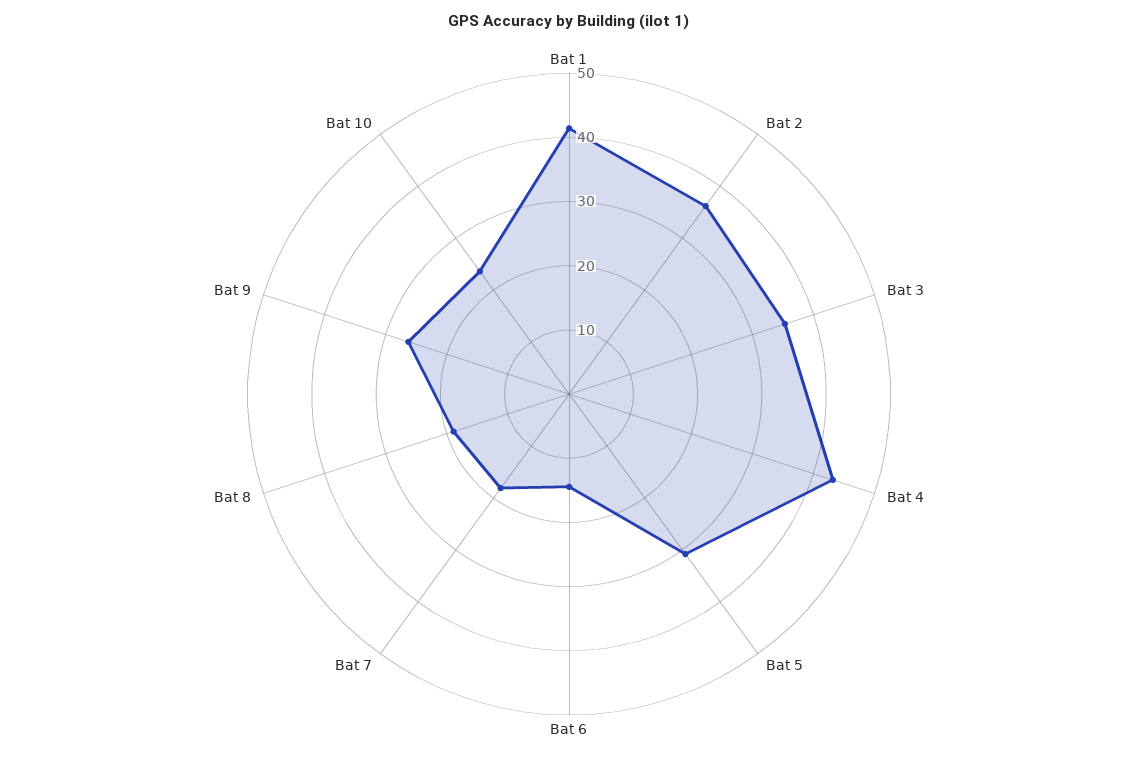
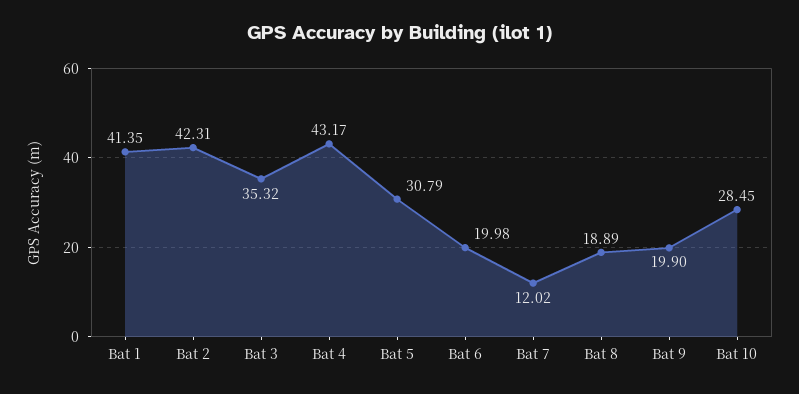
  {
    "Bat 1": 41.35,
-   "Bat 2": 36,
+   "Bat 2": 42.31,
    "Bat 3": 35.32,
    "Bat 4": 43.17,
    "Bat 5": 30.79,
-   "Bat 6": 14,
+   "Bat 6": 19.98,
-   "Bat 7": 18,
+   "Bat 7": 12.02,
    "Bat 8": 18.89,
-   "Bat 9": 26,
+   "Bat 9": 19.9,
-   "Bat 10": 24
+   "Bat 10": 28.45
  }

